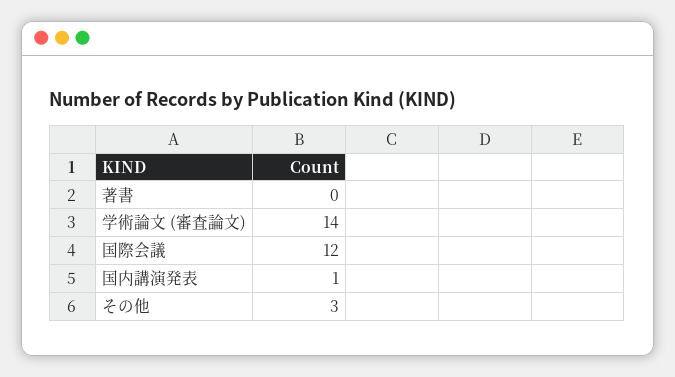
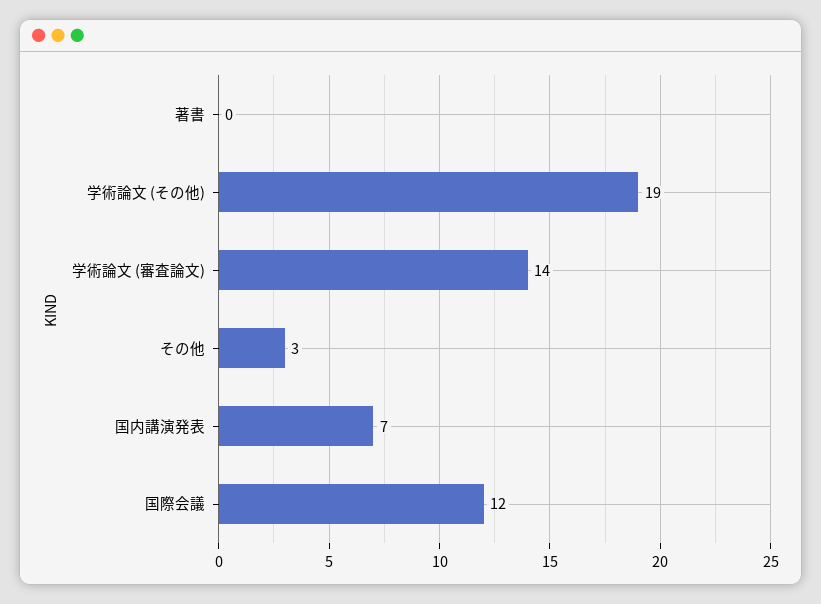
  {
    "著書": 0,
    "学術論文 (審査論文)": 14,
    "国際会議": 12,
-   "国内講演発表": 1,
+   "国内講演発表": 7,
-   "その他": 3
+   "その他": 3,
+   "学術論文 (その他)": 19
  }

